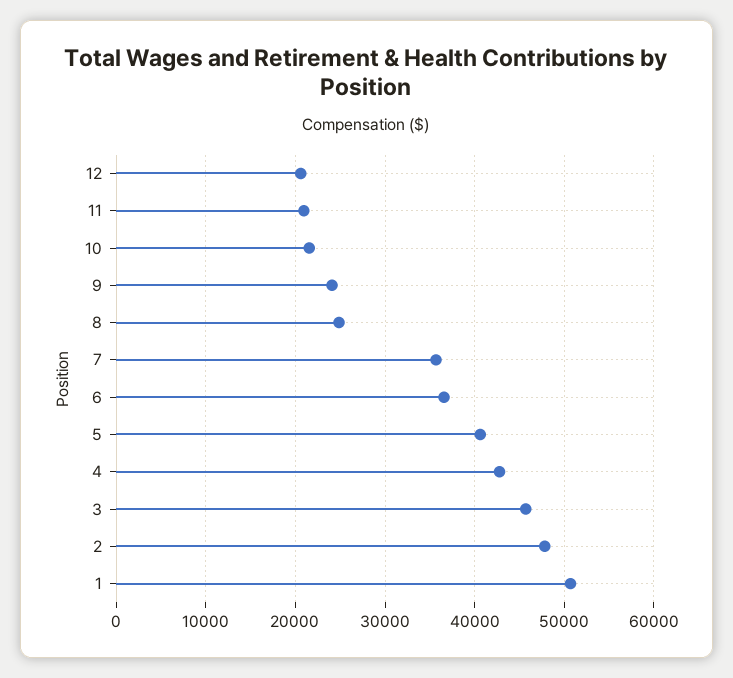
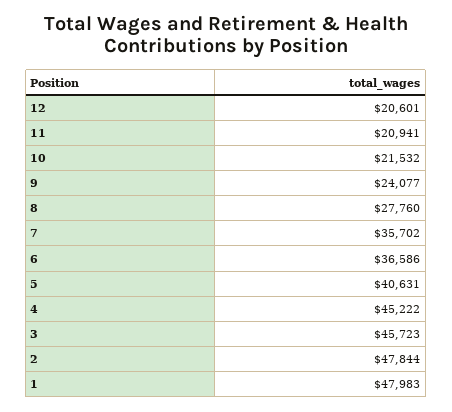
  {
    "12": 20601,
    "11": 20941,
    "10": 21532,
    "9": 24077,
-   "8": 25000,
+   "8": 27760,
    "7": 35702,
    "6": 36586,
    "5": 40631,
-   "4": 43000,
+   "4": 45222,
    "3": 45723,
    "2": 47844,
-   "1": 51000
+   "1": 47983
  }

